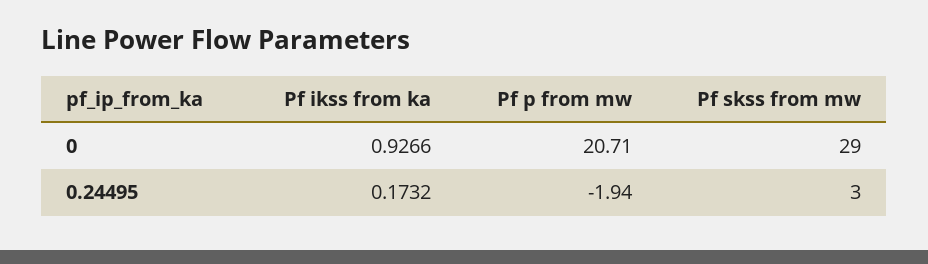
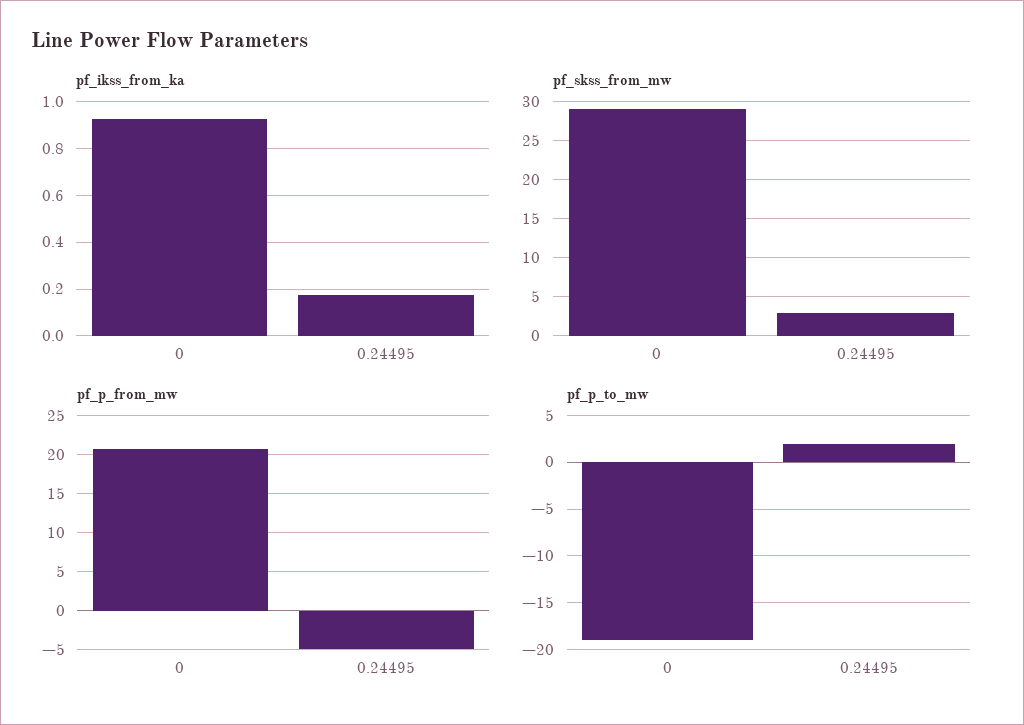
  {
    "Pf ikss from ka": {
      "0": 0.9266,
      "0.24495": 0.1732
    },
    "Pf p from mw": {
      "0": 20.71,
-     "0.24495": -1.94
+     "0.24495": -5
    },
    "Pf skss from mw": {
      "0": 29,
      "0.24495": 3
-   }
+   },
+   "pf_p_to_mw": {
+     "0": -19,
+     "0.24495": 2
+   }
  }

